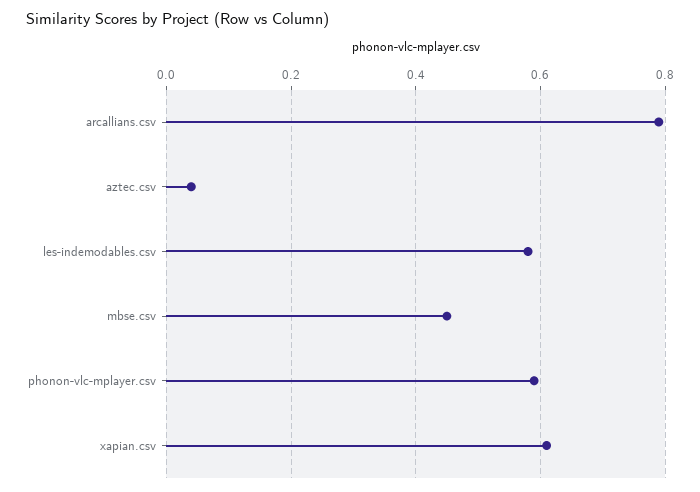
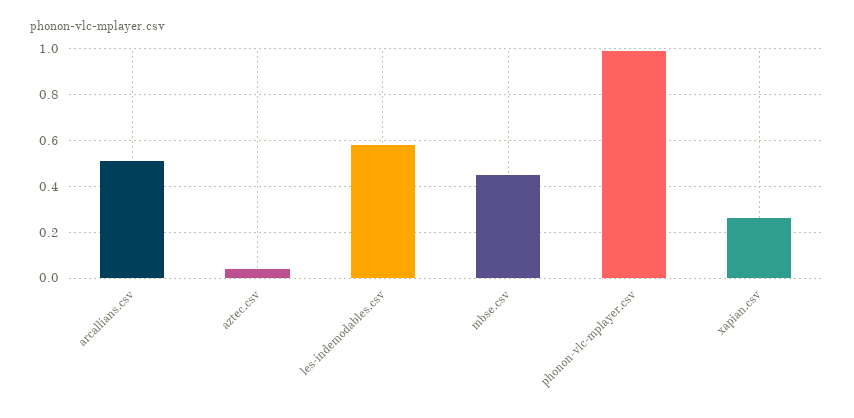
  {
-   "arcallians.csv": 0.8,
+   "arcallians.csv": 0.5,
    "aztec.csv": 0.05,
    "les-indemodables.csv": 0.6,
    "mbse.csv": 0.45,
-   "phonon-vlc-mplayer.csv": 0.6,
+   "phonon-vlc-mplayer.csv": 1,
-   "xapian.csv": 0.6
+   "xapian.csv": 0.25
  }

